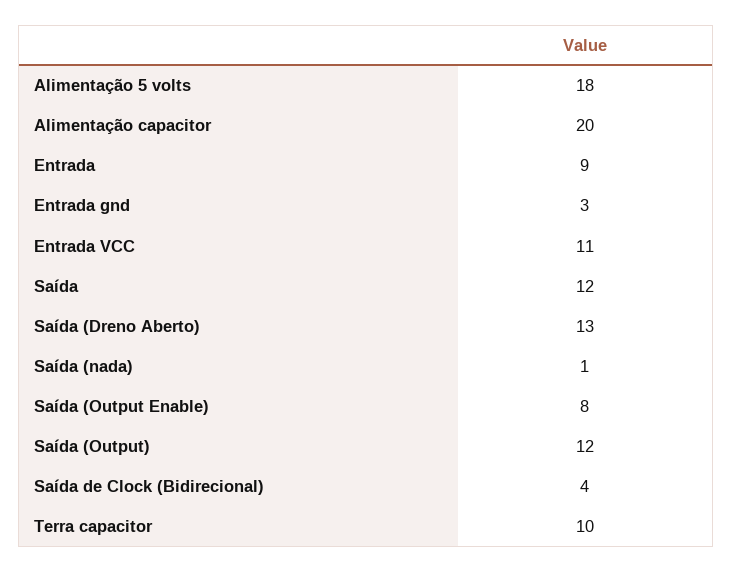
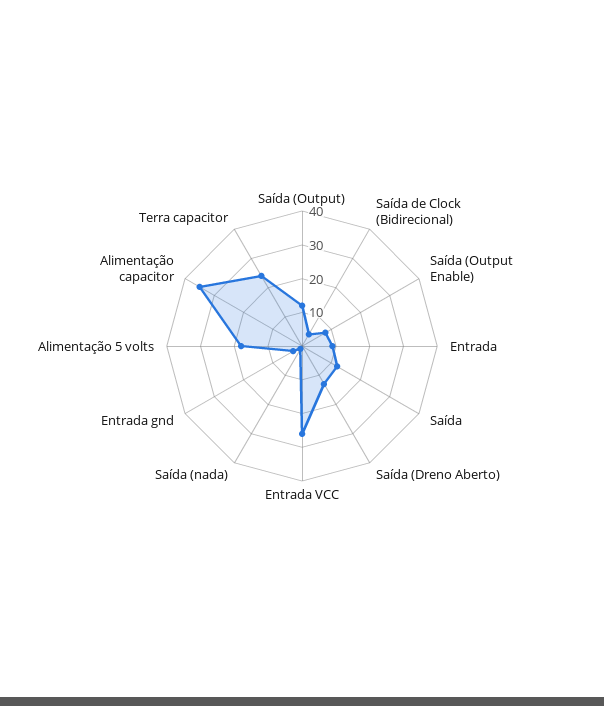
  {
    "Alimentação 5 volts": 18,
-   "Alimentação capacitor": 20,
+   "Alimentação capacitor": 35,
    "Entrada": 9,
    "Entrada gnd": 3,
-   "Entrada VCC": 11,
+   "Entrada VCC": 25,
    "Saída": 12,
    "Saída (Dreno Aberto)": 13,
    "Saída (nada)": 1,
    "Saída (Output Enable)": 8,
    "Saída (Output)": 12,
    "Saída de Clock (Bidirecional)": 4,
-   "Terra capacitor": 10
+   "Terra capacitor": 25
  }

